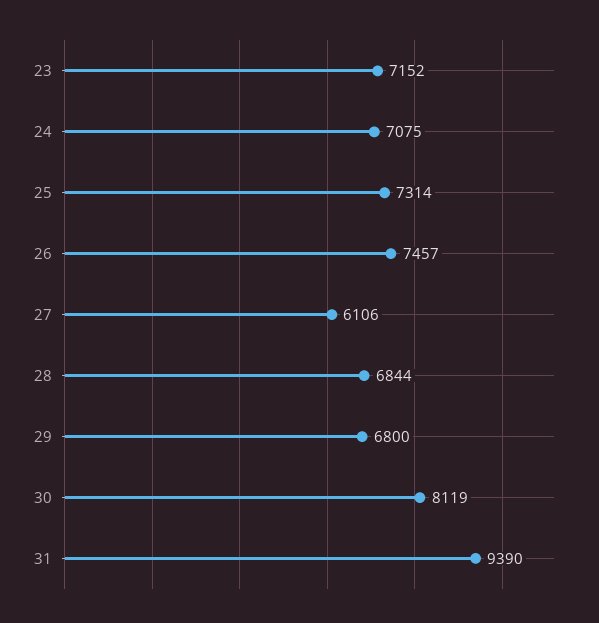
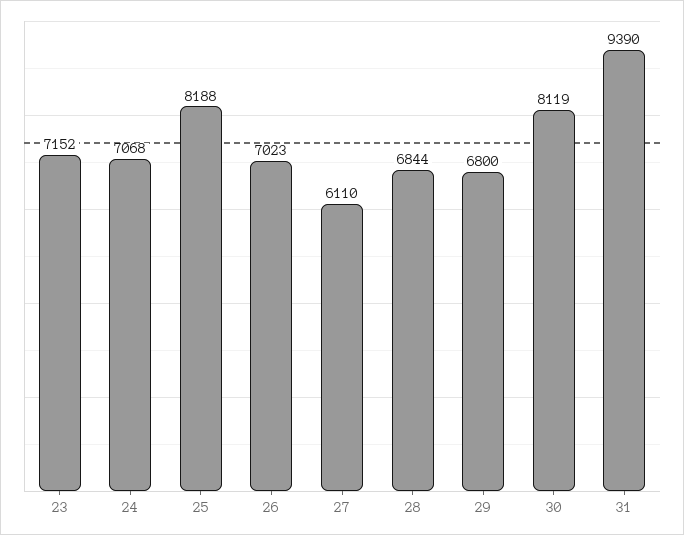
  {
    "23": 7152,
-   "24": 7075,
+   "24": 7068,
-   "25": 7314,
+   "25": 8188,
-   "26": 7457,
+   "26": 7023,
-   "27": 6106,
+   "27": 6110,
    "28": 6844,
    "29": 6800,
    "30": 8119,
    "31": 9390
  }

